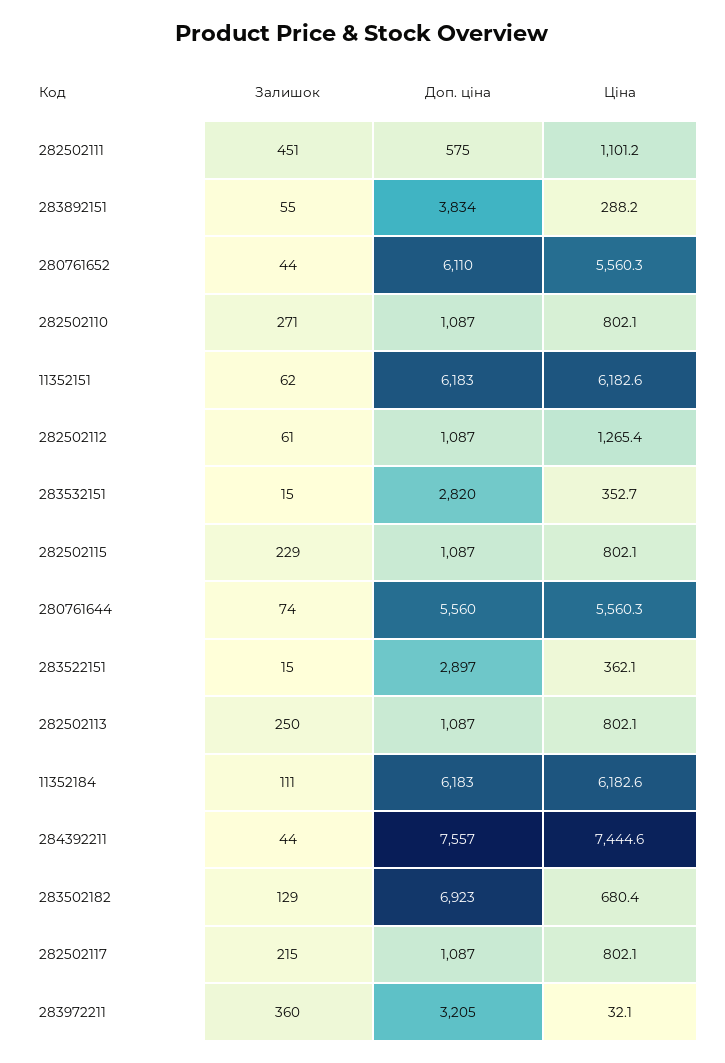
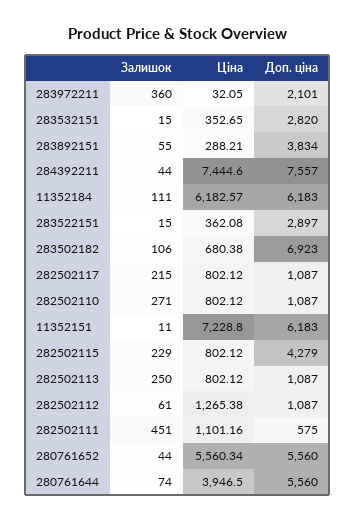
  {
    "Залишок": {
      "282502111": 451,
      "283892151": 55,
      "280761652": 44,
      "282502110": 271,
-     "11352151": 62,
+     "11352151": 11,
      "282502112": 61,
      "283532151": 15,
      "282502115": 229,
      "280761644": 74,
      "283522151": 15,
      "282502113": 250,
      "11352184": 111,
      "284392211": 44,
-     "283502182": 129,
+     "283502182": 106,
      "282502117": 215,
      "283972211": 360
    },
    "Доп. ціна": {
      "282502111": 575,
      "283892151": 3834,
-     "280761652": 6110,
+     "280761652": 5560,
      "282502110": 1087,
      "11352151": 6183,
      "282502112": 1087,
      "283532151": 2820,
-     "282502115": 1087,
+     "282502115": 4279,
      "280761644": 5560,
      "283522151": 2897,
      "282502113": 1087,
      "11352184": 6183,
      "284392211": 7557,
      "283502182": 6923,
      "282502117": 1087,
-     "283972211": 3205
+     "283972211": 2101
    },
    "Ціна": {
      "282502111": 1101.16,
      "283892151": 288.21,
      "280761652": 5560.34,
      "282502110": 802.12,
-     "11352151": 6182.6,
+     "11352151": 7228.8,
      "282502112": 1265.38,
      "283532151": 352.65,
      "282502115": 802.12,
-     "280761644": 5560.3,
+     "280761644": 3946.5,
      "283522151": 362.08,
      "282502113": 802.12,
      "11352184": 6182.57,
      "284392211": 7444.6,
      "283502182": 680.38,
      "282502117": 802.12,
      "283972211": 32.05
    }
  }

